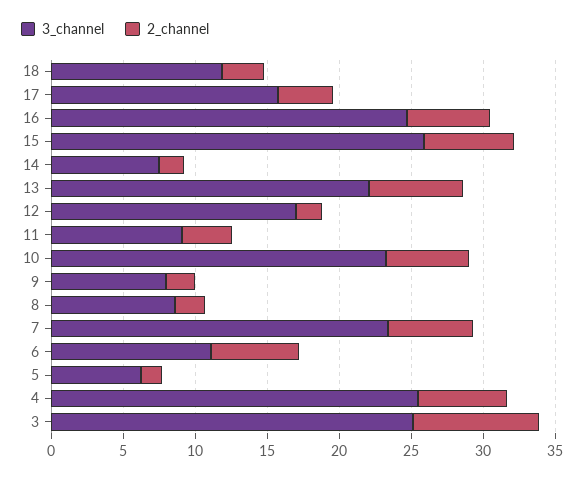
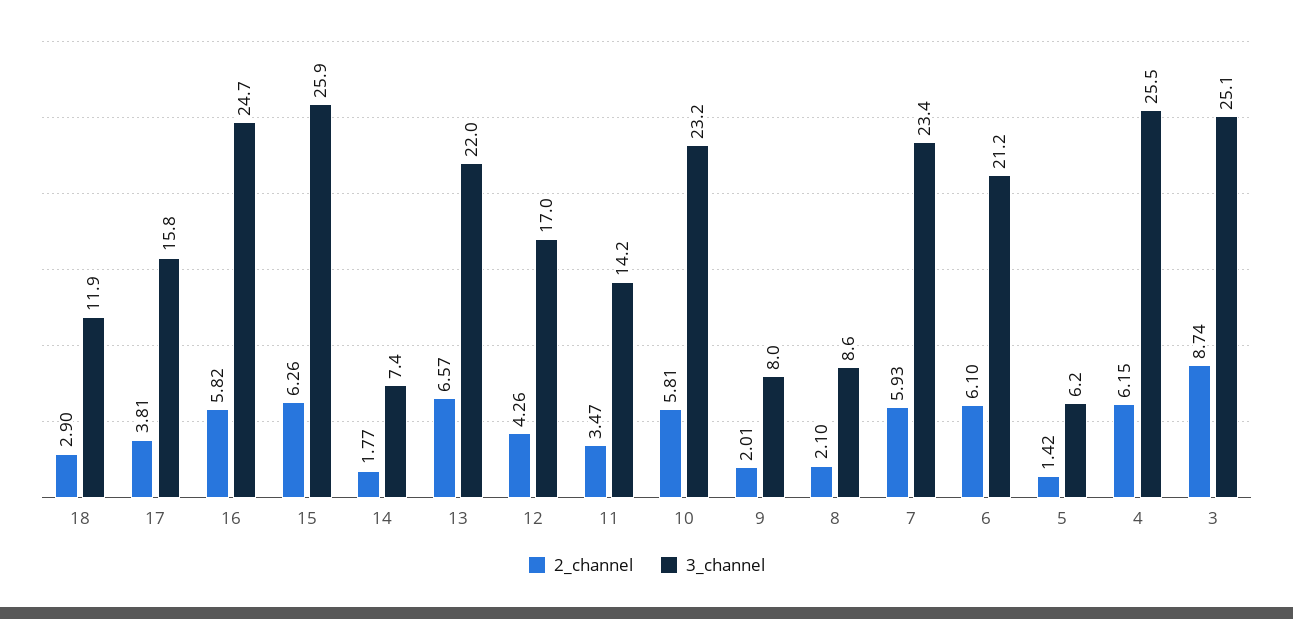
  {
    "3_channel": {
      "18": 11.9,
      "17": 15.8,
      "16": 24.7,
      "15": 25.9,
      "14": 7.4,
      "13": 22,
      "12": 17,
-     "11": 9,
+     "11": 14.2,
      "10": 23.2,
      "9": 8,
      "8": 8.6,
      "7": 23.4,
-     "6": 11,
+     "6": 21.2,
      "5": 6.2,
      "4": 25.5,
      "3": 25.1
    },
    "2_channel": {
      "18": 2.9,
      "17": 3.81,
      "16": 5.82,
      "15": 6.26,
      "14": 1.77,
      "13": 6.57,
-     "12": 2,
+     "12": 4.26,
      "11": 3.47,
      "10": 5.81,
      "9": 2.01,
      "8": 2.1,
      "7": 5.93,
      "6": 6.1,
      "5": 1.42,
      "4": 6.15,
      "3": 8.74
    }
  }

